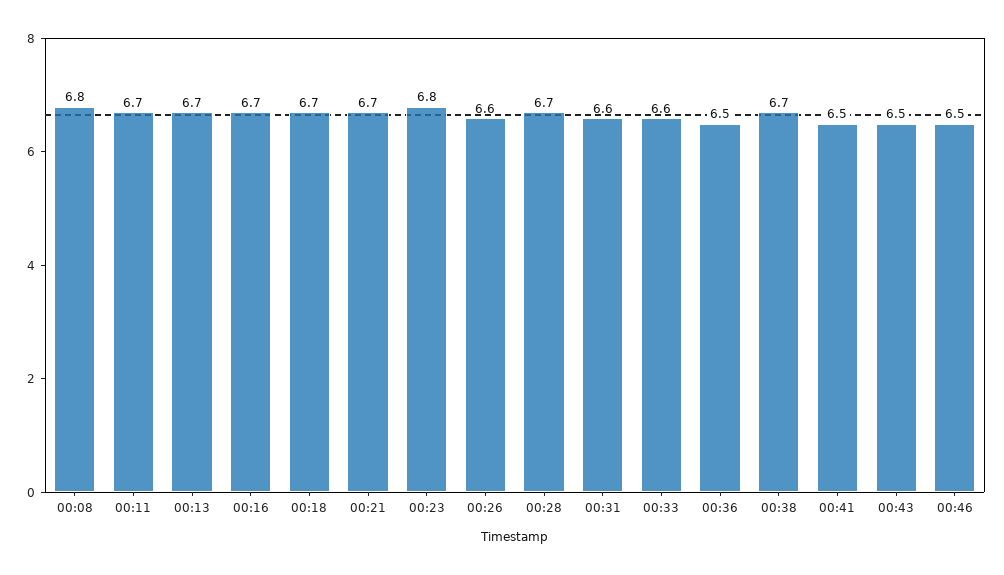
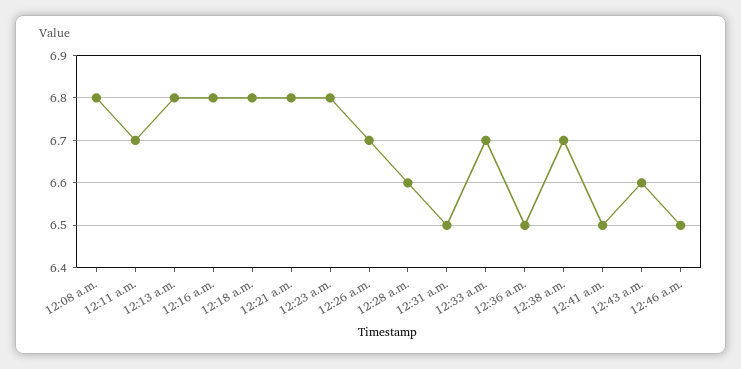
  {
    "00:08": 6.8,
    "00:11": 6.7,
-   "00:13": 6.7,
+   "00:13": 6.8,
-   "00:16": 6.7,
+   "00:16": 6.8,
-   "00:18": 6.7,
+   "00:18": 6.8,
-   "00:21": 6.7,
+   "00:21": 6.8,
    "00:23": 6.8,
-   "00:26": 6.6,
+   "00:26": 6.7,
-   "00:28": 6.7,
+   "00:28": 6.6,
-   "00:31": 6.6,
+   "00:31": 6.5,
-   "00:33": 6.6,
+   "00:33": 6.7,
    "00:36": 6.5,
    "00:38": 6.7,
    "00:41": 6.5,
-   "00:43": 6.5,
+   "00:43": 6.6,
    "00:46": 6.5
  }

